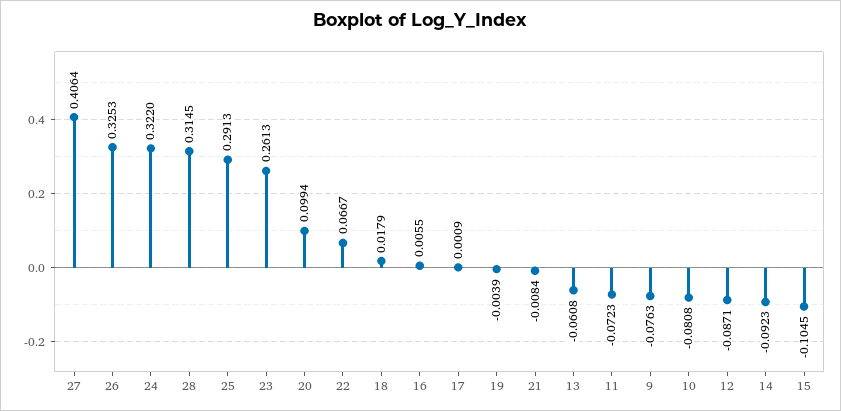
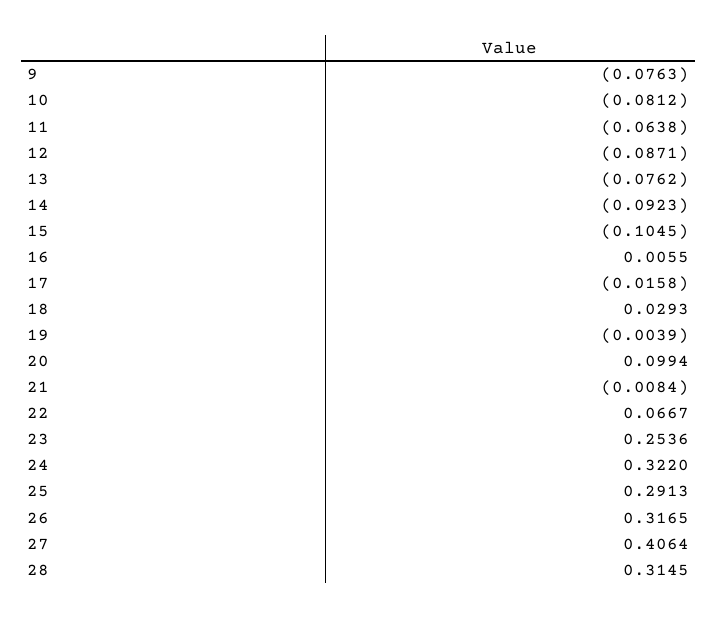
  {
    "27": 0.4064,
-   "26": 0.3253,
+   "26": 0.3165,
    "24": 0.322,
    "28": 0.3145,
    "25": 0.2913,
-   "23": 0.2613,
+   "23": 0.2536,
    "20": 0.0994,
    "22": 0.0667,
-   "18": 0.0179,
+   "18": 0.0293,
    "16": 0.0055,
-   "17": 0.0009,
+   "17": -0.0158,
    "19": -0.0039,
    "21": -0.0084,
-   "13": -0.0608,
+   "13": -0.0762,
-   "11": -0.0723,
+   "11": -0.0638,
    "9": -0.0763,
-   "10": -0.0808,
+   "10": -0.0812,
    "12": -0.0871,
    "14": -0.0923,
    "15": -0.1045
  }

